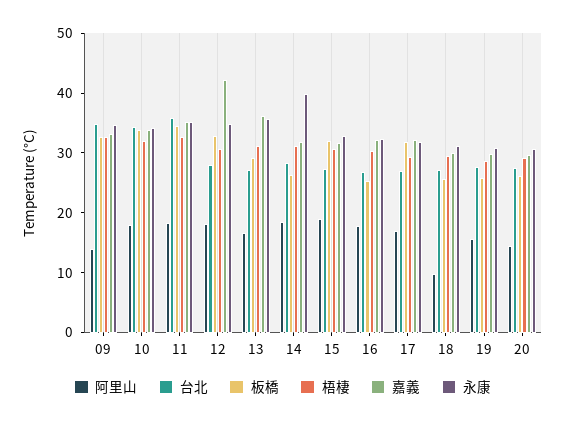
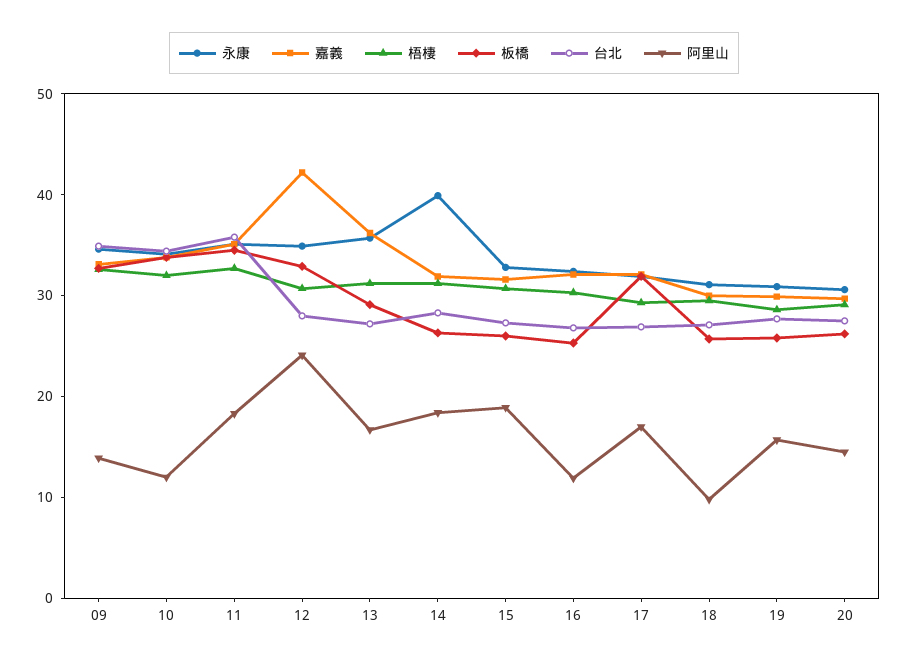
  {
    "阿里山": {
      "09": 14,
-     "10": 18,
+     "10": 12,
      "11": 18,
-     "12": 18,
+     "12": 24,
      "13": 16,
      "14": 18,
      "15": 18,
-     "16": 18,
+     "16": 12,
      "17": 18,
      "18": 10,
      "19": 16,
      "20": 14
    },
    "台北": {
      "09": 34,
      "10": 34,
      "11": 36,
      "12": 28,
      "13": 28,
      "14": 28,
      "15": 28,
      "16": 26,
      "17": 26,
      "18": 28,
      "19": 28,
      "20": 28
    },
    "板橋": {
      "09": 32,
      "10": 34,
      "11": 34,
      "12": 32,
      "13": 30,
      "14": 26,
-     "15": 32,
+     "15": 26,
      "16": 26,
      "17": 32,
      "18": 26,
      "19": 26,
      "20": 26
    },
    "梧棲": {
      "09": 32,
      "10": 32,
      "11": 32,
      "12": 30,
      "13": 32,
      "14": 32,
      "15": 30,
      "16": 30,
      "17": 30,
      "18": 30,
      "19": 28,
      "20": 30
    },
    "嘉義": {
      "09": 34,
      "10": 34,
      "11": 36,
      "12": 42,
      "13": 36,
      "14": 32,
      "15": 32,
      "16": 32,
      "17": 32,
      "18": 30,
      "19": 30,
      "20": 30
    },
    "永康": {
      "09": 34,
      "10": 34,
      "11": 36,
      "12": 34,
      "13": 36,
      "14": 40,
      "15": 32,
      "16": 32,
      "17": 32,
      "18": 32,
      "19": 30,
      "20": 30
    }
  }

